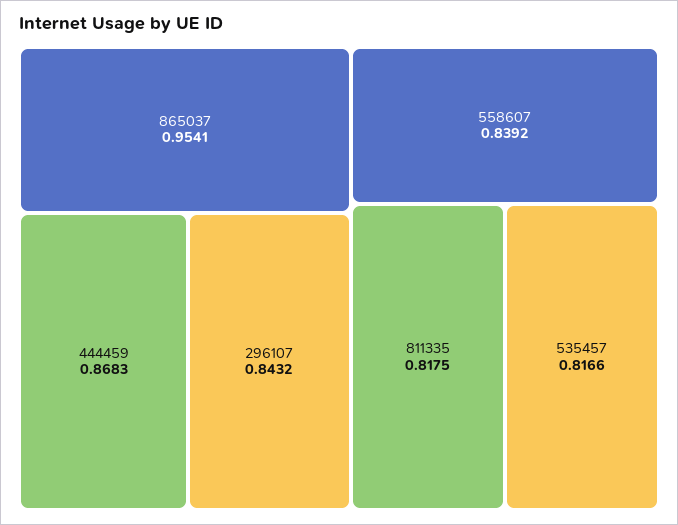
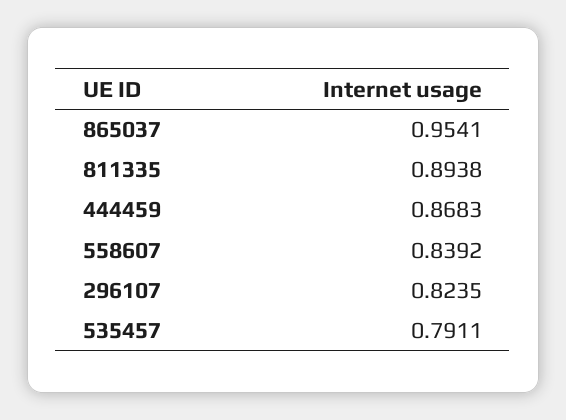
  {
    "865037": 0.9541,
    "444459": 0.8683,
-   "296107": 0.8432,
+   "296107": 0.8235,
    "558607": 0.8392,
-   "811335": 0.8175,
+   "811335": 0.8938,
-   "535457": 0.8166
+   "535457": 0.7911
  }

